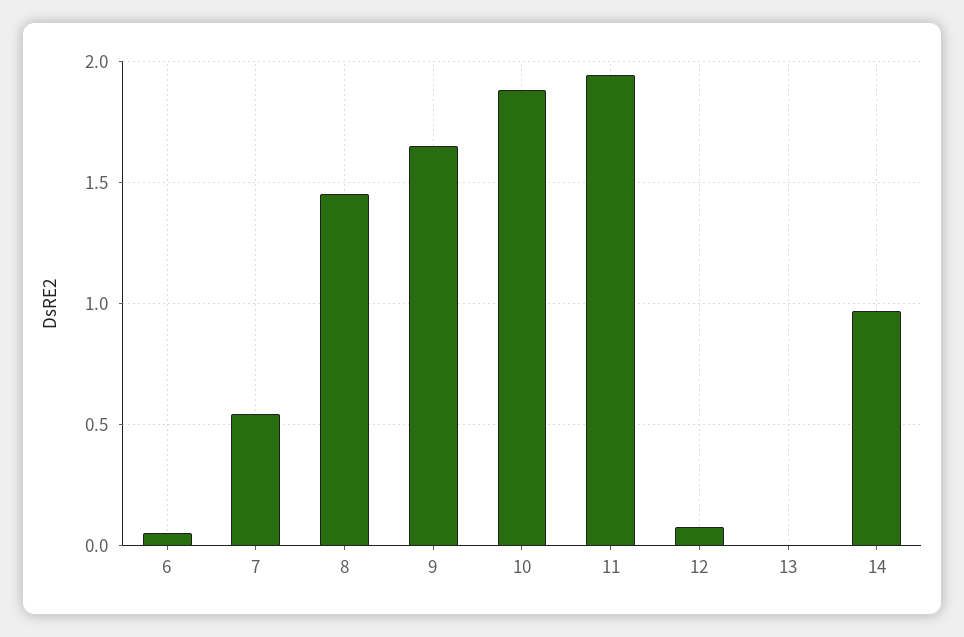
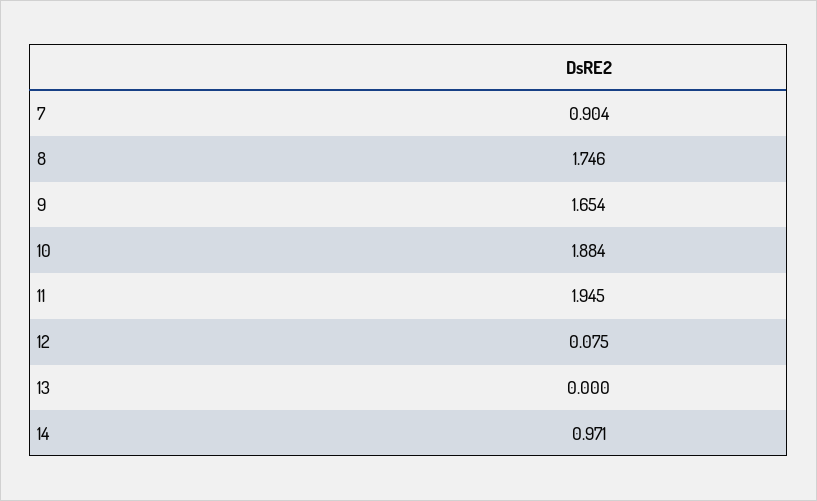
  {
-   "6": 0.05,
-   "7": 0.55,
+   "7": 0.904,
-   "8": 1.45,
+   "8": 1.746,
    "9": 1.654,
    "10": 1.884,
    "11": 1.945,
    "12": 0.075,
    "13": 0,
    "14": 0.971
  }

